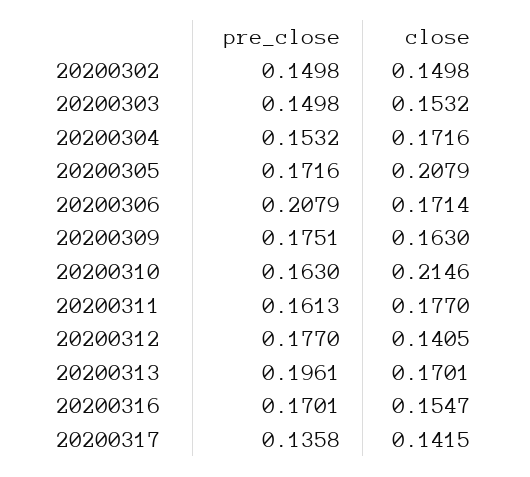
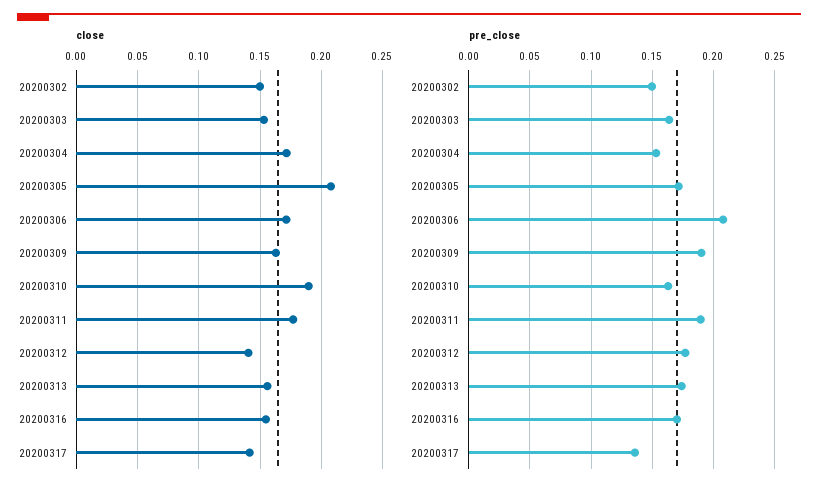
  {
    "pre_close": {
      "20200302": 0.1498,
-     "20200303": 0.1498,
+     "20200303": 0.165,
      "20200304": 0.1532,
      "20200305": 0.1716,
      "20200306": 0.2079,
-     "20200309": 0.1751,
+     "20200309": 0.19,
      "20200310": 0.163,
-     "20200311": 0.1613,
+     "20200311": 0.19,
      "20200312": 0.177,
-     "20200313": 0.1961,
+     "20200313": 0.175,
      "20200316": 0.1701,
      "20200317": 0.1358
    },
    "close": {
      "20200302": 0.1498,
      "20200303": 0.1532,
      "20200304": 0.1716,
      "20200305": 0.2079,
      "20200306": 0.1714,
      "20200309": 0.163,
-     "20200310": 0.2146,
+     "20200310": 0.19,
      "20200311": 0.177,
      "20200312": 0.1405,
-     "20200313": 0.1701,
+     "20200313": 0.155,
      "20200316": 0.1547,
      "20200317": 0.1415
    }
  }

